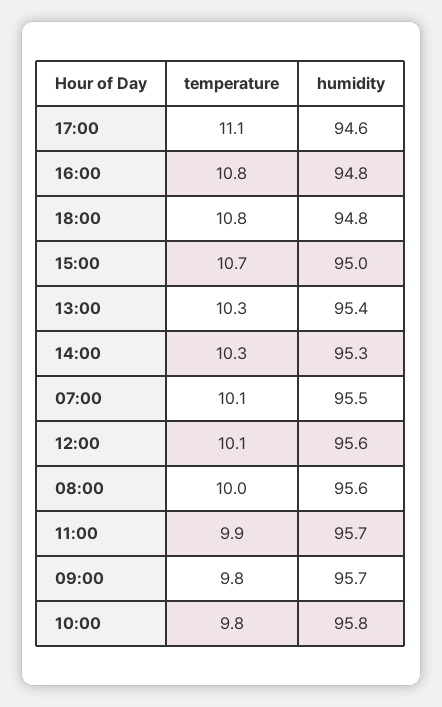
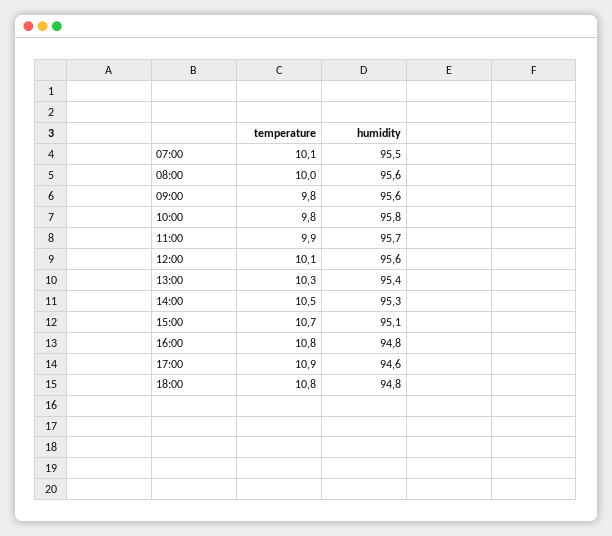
  {
    "temperature": {
-     "17:00": 11.1,
+     "17:00": 10.9,
      "16:00": 10.8,
      "18:00": 10.8,
      "15:00": 10.7,
      "13:00": 10.3,
-     "14:00": 10.3,
+     "14:00": 10.5,
      "07:00": 10.1,
      "12:00": 10.1,
      "08:00": 10,
      "11:00": 9.9,
      "09:00": 9.8,
      "10:00": 9.8
    },
    "humidity": {
      "17:00": 94.6,
      "16:00": 94.8,
      "18:00": 94.8,
-     "15:00": 95,
+     "15:00": 95.1,
      "13:00": 95.4,
      "14:00": 95.3,
      "07:00": 95.5,
      "12:00": 95.6,
      "08:00": 95.6,
      "11:00": 95.7,
-     "09:00": 95.7,
+     "09:00": 95.6,
      "10:00": 95.8
    }
  }

